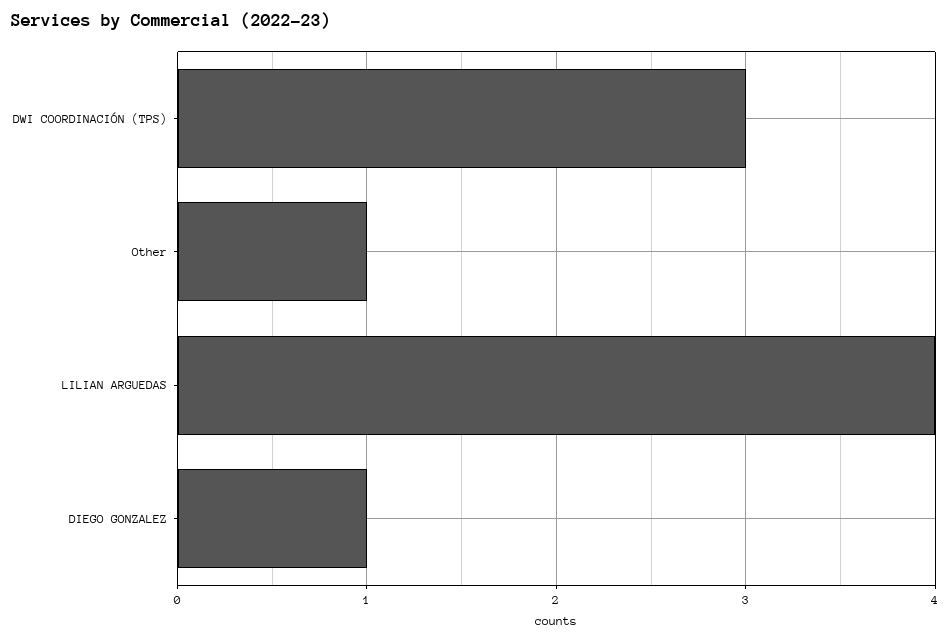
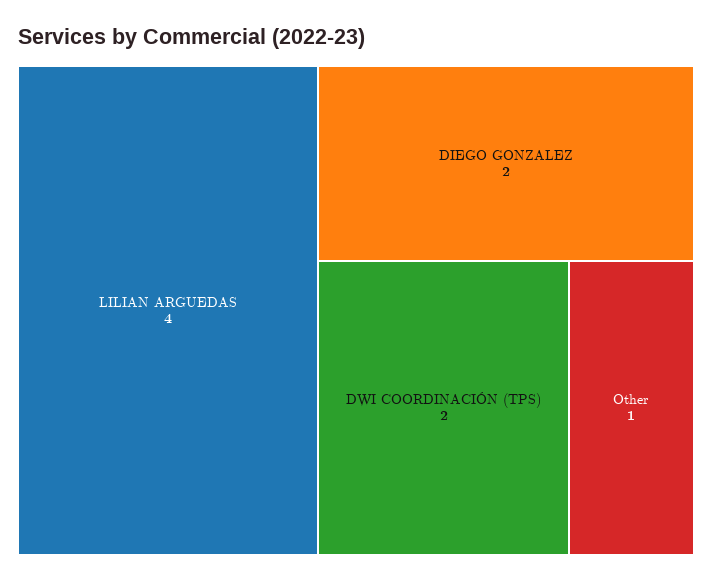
  {
-   "DWI COORDINACIÓN (TPS)": 3,
+   "DWI COORDINACIÓN (TPS)": 2,
    "Other": 1,
    "LILIAN ARGUEDAS": 4,
-   "DIEGO GONZALEZ": 1
+   "DIEGO GONZALEZ": 2
  }

